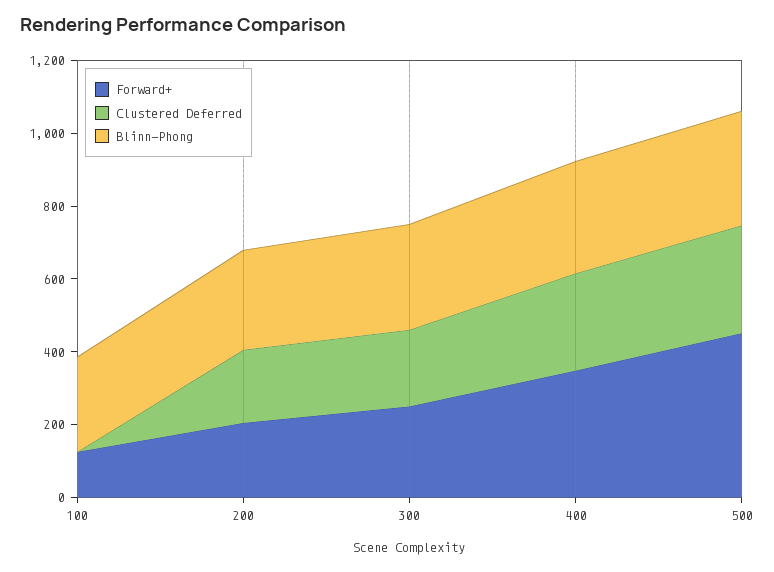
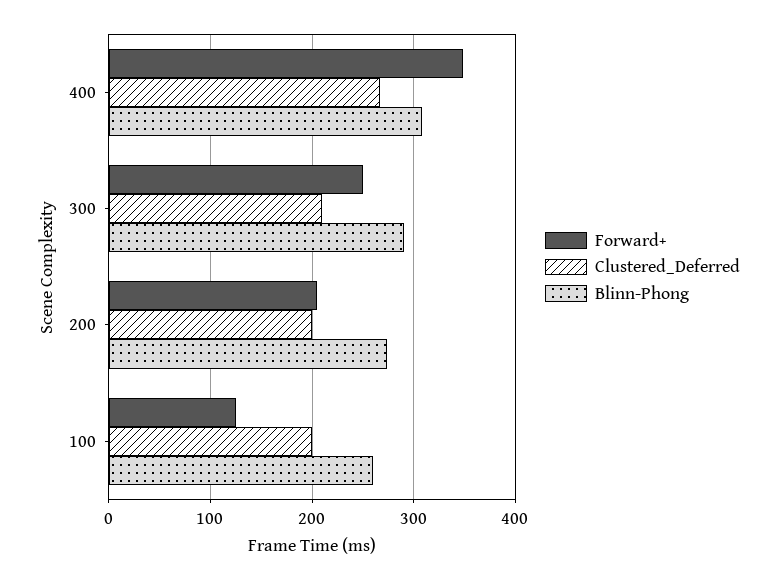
  {
    "Forward+": {
      "100": 130,
      "200": 210,
      "300": 250,
-     "400": 350,
+     "400": 350
-     "500": 450
    },
    "Clustered Deferred": {
-     "100": 0,
+     "100": 200,
      "200": 200,
      "300": 210,
-     "400": 270,
+     "400": 270
-     "500": 300
    },
    "Blinn-Phong": {
      "100": 260,
      "200": 270,
      "300": 290,
-     "400": 310,
+     "400": 310
-     "500": 300
    }
  }

